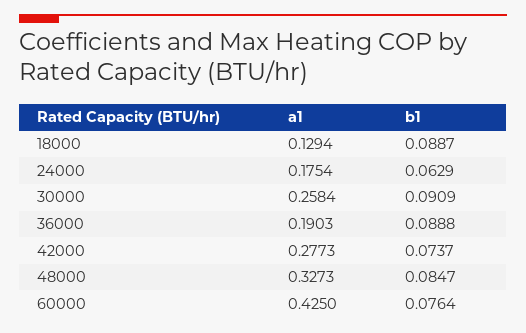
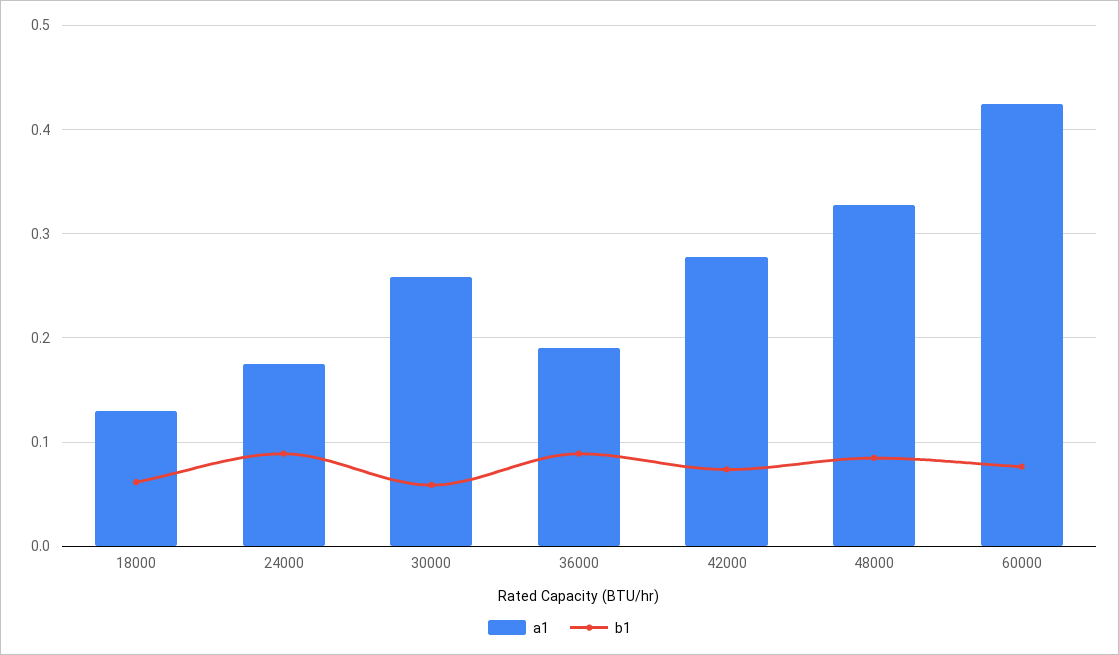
  {
    "a1": {
      "18000": 0.1294,
      "24000": 0.1754,
      "30000": 0.2584,
      "36000": 0.1903,
      "42000": 0.2773,
      "48000": 0.3273,
      "60000": 0.425
    },
    "b1": {
-     "18000": 0.0887,
+     "18000": 0.06,
-     "24000": 0.0629,
+     "24000": 0.09,
-     "30000": 0.0909,
+     "30000": 0.06,
      "36000": 0.0888,
      "42000": 0.0737,
      "48000": 0.0847,
      "60000": 0.0764
    }
  }

